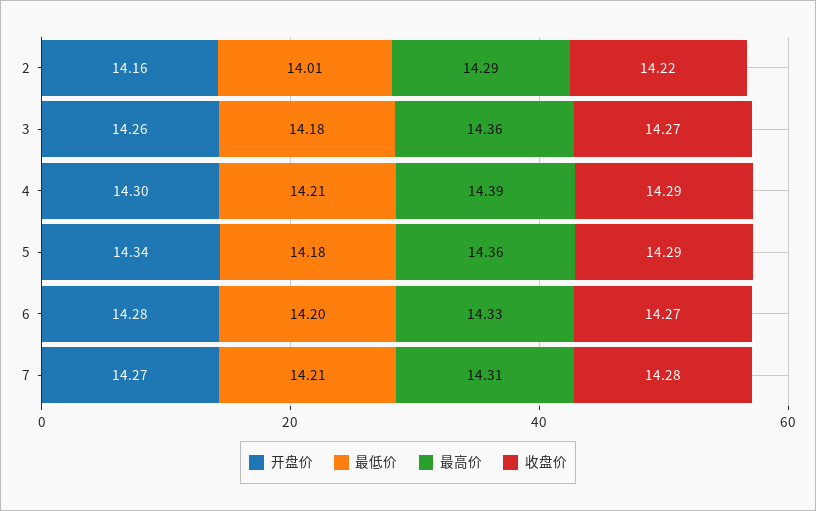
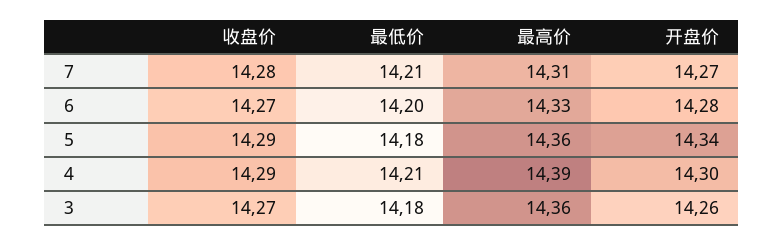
  {
    "开盘价": {
-     "2": 14.16,
      "3": 14.26,
      "4": 14.3,
      "5": 14.34,
      "6": 14.28,
      "7": 14.27
    },
    "最低价": {
-     "2": 14.01,
      "3": 14.18,
      "4": 14.21,
      "5": 14.18,
      "6": 14.2,
      "7": 14.21
    },
    "最高价": {
-     "2": 14.29,
      "3": 14.36,
      "4": 14.39,
      "5": 14.36,
      "6": 14.33,
      "7": 14.31
    },
    "收盘价": {
-     "2": 14.22,
      "3": 14.27,
      "4": 14.29,
      "5": 14.29,
      "6": 14.27,
      "7": 14.28
    }
  }

